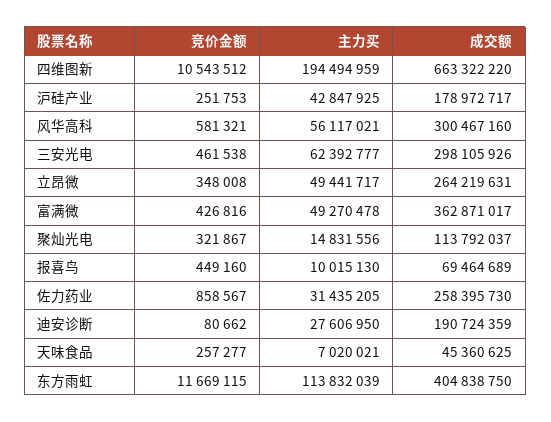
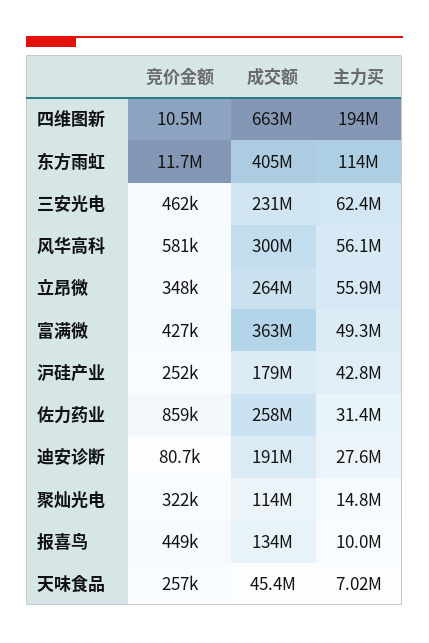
  {
    "竞价金额": {
      "四维图新": 10543512,
      "沪硅产业": 251753,
      "风华高科": 581321,
      "三安光电": 461538,
      "立昂微": 348008,
      "富满微": 426816,
      "聚灿光电": 321867,
      "报喜鸟": 449160,
      "佐力药业": 858567,
      "迪安诊断": 80662,
      "天味食品": 257277,
      "东方雨虹": 11669115
    },
    "主力买": {
      "四维图新": 194494959,
      "沪硅产业": 42847925,
      "风华高科": 56117021,
      "三安光电": 62392777,
-     "立昂微": 49441717,
+     "立昂微": 55900000,
      "富满微": 49270478,
      "聚灿光电": 14831556,
      "报喜鸟": 10015130,
      "佐力药业": 31435205,
      "迪安诊断": 27606950,
      "天味食品": 7020021,
      "东方雨虹": 113832039
    },
    "成交额": {
      "四维图新": 663322220,
      "沪硅产业": 178972717,
      "风华高科": 300467160,
-     "三安光电": 298105926,
+     "三安光电": 231000000,
      "立昂微": 264219631,
      "富满微": 362871017,
      "聚灿光电": 113792037,
-     "报喜鸟": 69464689,
+     "报喜鸟": 134000000,
      "佐力药业": 258395730,
      "迪安诊断": 190724359,
      "天味食品": 45360625,
      "东方雨虹": 404838750
    }
  }

